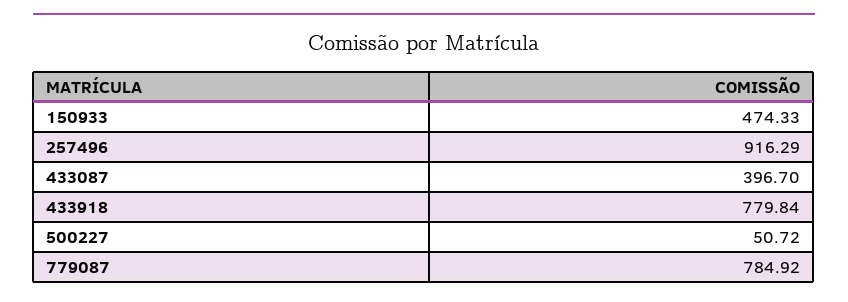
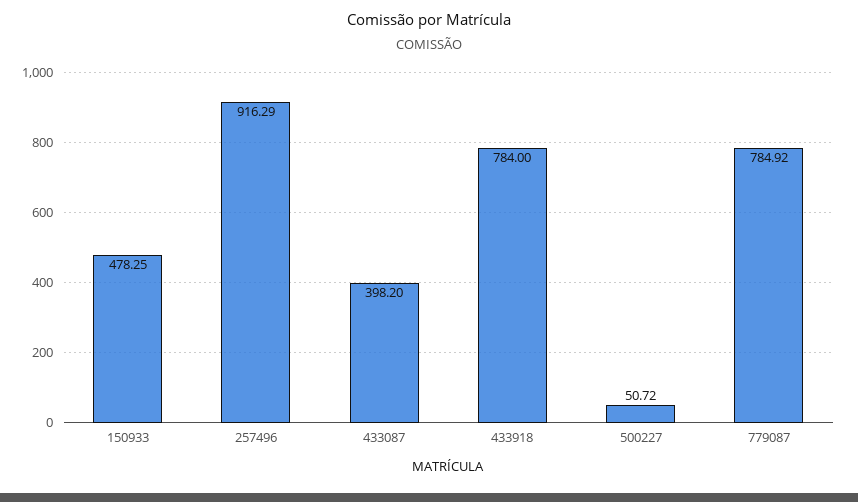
  {
-   "150933": 474.33,
+   "150933": 478.25,
    "257496": 916.29,
-   "433087": 396.7,
+   "433087": 398.2,
-   "433918": 779.84,
+   "433918": 784,
    "500227": 50.72,
    "779087": 784.92
  }

